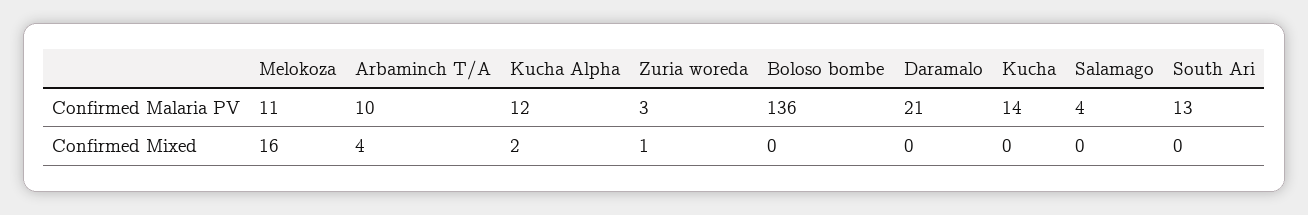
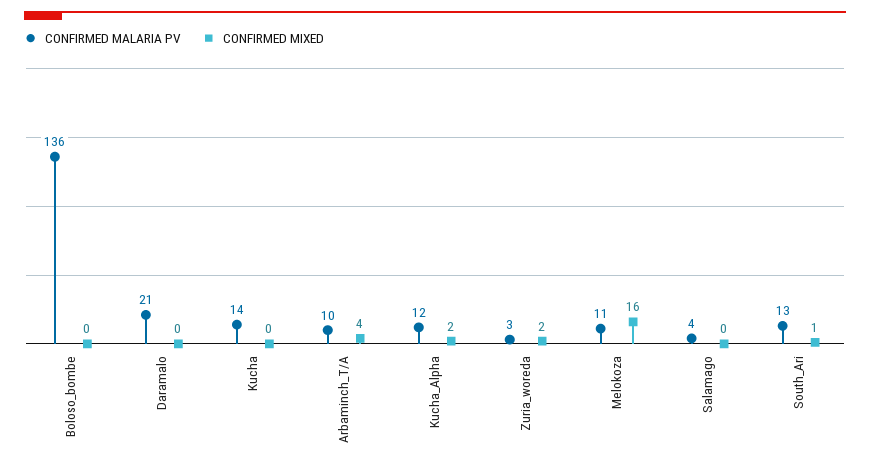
  {
    "Confirmed Malaria PV": {
      "Melokoza": 11,
      "Arbaminch T/A": 10,
      "Kucha Alpha": 12,
      "Zuria woreda": 3,
      "Boloso bombe": 136,
      "Daramalo": 21,
      "Kucha": 14,
      "Salamago": 4,
      "South Ari": 13
    },
    "Confirmed Mixed": {
      "Melokoza": 16,
      "Arbaminch T/A": 4,
      "Kucha Alpha": 2,
-     "Zuria woreda": 1,
+     "Zuria woreda": 2,
      "Boloso bombe": 0,
      "Daramalo": 0,
      "Kucha": 0,
      "Salamago": 0,
-     "South Ari": 0
+     "South Ari": 1
    }
  }

